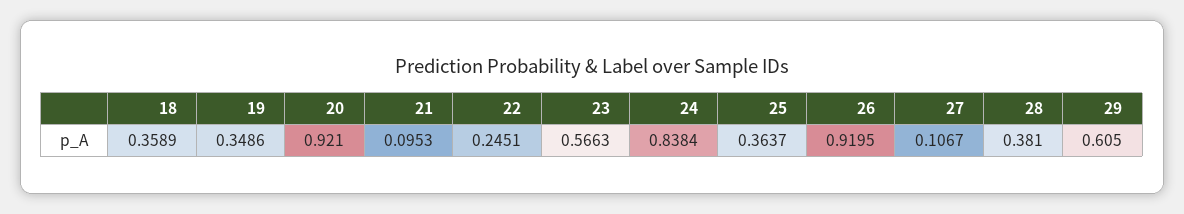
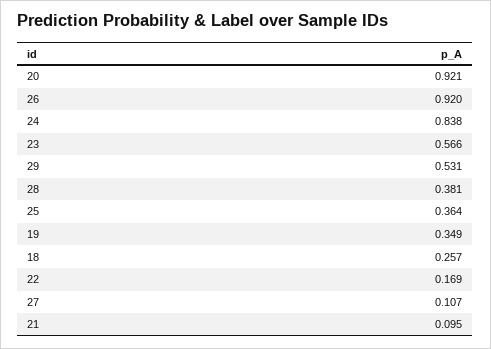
  {
-   "18": 0.3589,
+   "18": 0.257,
    "19": 0.3486,
    "20": 0.921,
    "21": 0.0953,
-   "22": 0.2451,
+   "22": 0.169,
    "23": 0.5663,
    "24": 0.8384,
    "25": 0.3637,
    "26": 0.9195,
    "27": 0.1067,
    "28": 0.381,
-   "29": 0.605
+   "29": 0.531
  }

